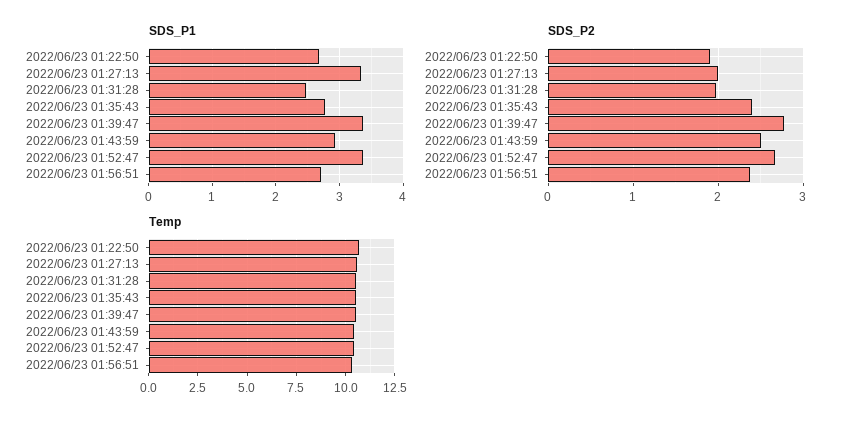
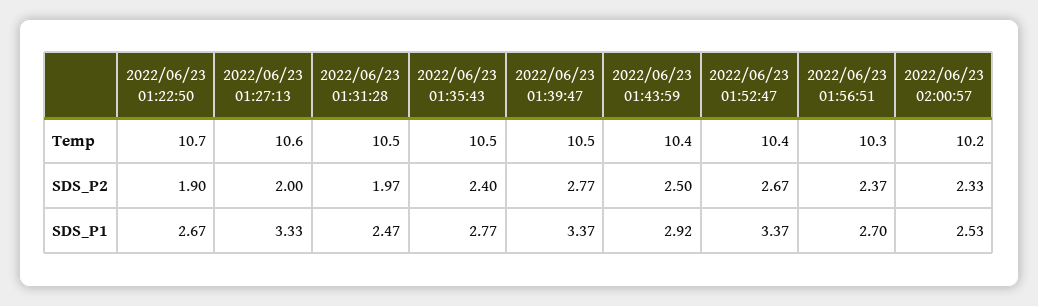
  {
    "SDS_P1": {
      "2022/06/23 01:22:50": 2.67,
      "2022/06/23 01:27:13": 3.33,
      "2022/06/23 01:31:28": 2.47,
      "2022/06/23 01:35:43": 2.77,
      "2022/06/23 01:39:47": 3.37,
      "2022/06/23 01:43:59": 2.92,
      "2022/06/23 01:52:47": 3.37,
-     "2022/06/23 01:56:51": 2.7
+     "2022/06/23 01:56:51": 2.7,
+     "2022/06/23 02:00:57": 2.53
    },
    "SDS_P2": {
      "2022/06/23 01:22:50": 1.9,
      "2022/06/23 01:27:13": 2,
      "2022/06/23 01:31:28": 1.97,
      "2022/06/23 01:35:43": 2.4,
      "2022/06/23 01:39:47": 2.77,
      "2022/06/23 01:43:59": 2.5,
      "2022/06/23 01:52:47": 2.67,
-     "2022/06/23 01:56:51": 2.37
+     "2022/06/23 01:56:51": 2.37,
+     "2022/06/23 02:00:57": 2.33
    },
    "Temp": {
      "2022/06/23 01:22:50": 10.7,
      "2022/06/23 01:27:13": 10.6,
      "2022/06/23 01:31:28": 10.5,
      "2022/06/23 01:35:43": 10.5,
      "2022/06/23 01:39:47": 10.5,
      "2022/06/23 01:43:59": 10.4,
      "2022/06/23 01:52:47": 10.4,
-     "2022/06/23 01:56:51": 10.3
+     "2022/06/23 01:56:51": 10.3,
+     "2022/06/23 02:00:57": 10.2
    }
  }

